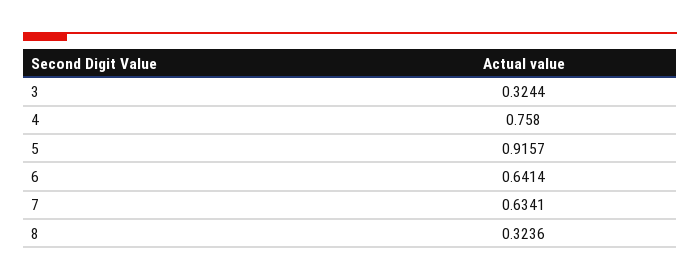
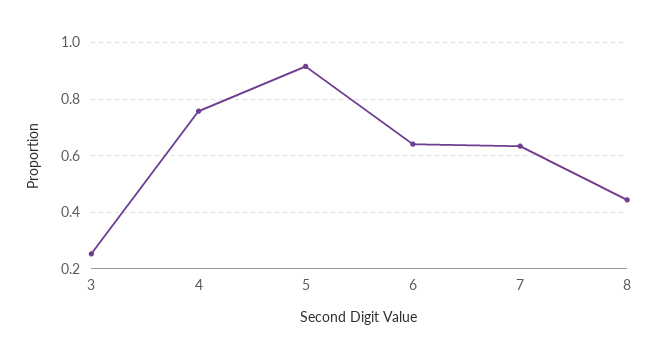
  {
-   "3": 0.3244,
+   "3": 0.25,
    "4": 0.758,
    "5": 0.9157,
    "6": 0.6414,
    "7": 0.6341,
-   "8": 0.3236
+   "8": 0.45
  }

